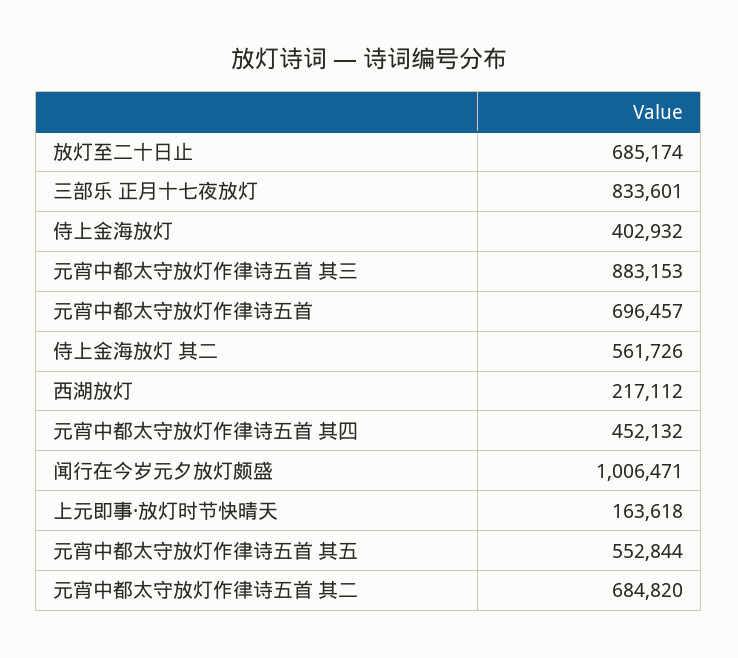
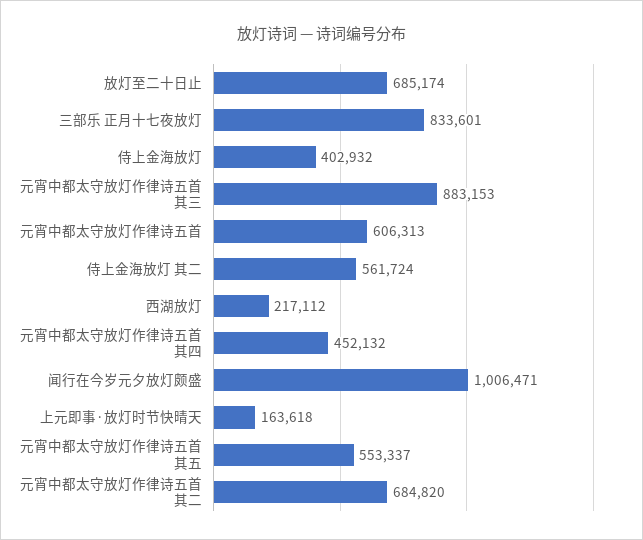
  {
    "放灯至二十日止": 685174,
    "三部乐 正月十七夜放灯": 833601,
    "侍上金海放灯": 402932,
    "元宵中都太守放灯作律诗五首 其三": 883153,
-   "元宵中都太守放灯作律诗五首": 696457,
+   "元宵中都太守放灯作律诗五首": 606313,
-   "侍上金海放灯 其二": 561726,
+   "侍上金海放灯 其二": 561724,
    "西湖放灯": 217112,
    "元宵中都太守放灯作律诗五首 其四": 452132,
    "闻行在今岁元夕放灯颇盛": 1006471,
    "上元即事·放灯时节快晴天": 163618,
-   "元宵中都太守放灯作律诗五首 其五": 552844,
+   "元宵中都太守放灯作律诗五首 其五": 553337,
    "元宵中都太守放灯作律诗五首 其二": 684820
  }

